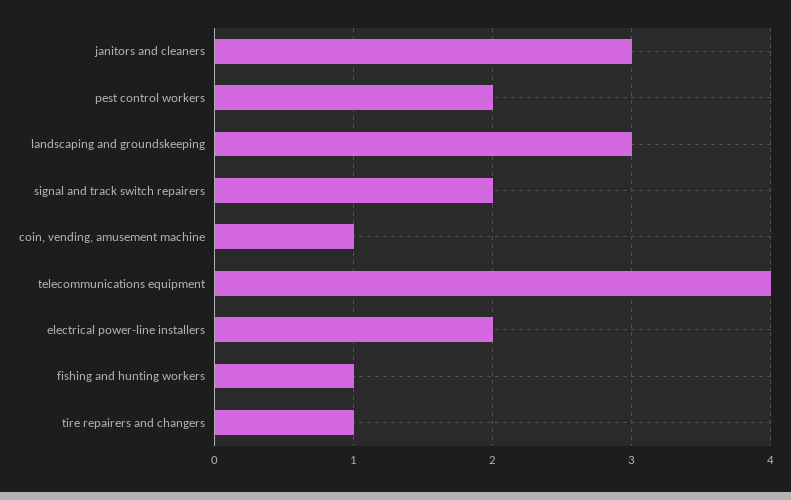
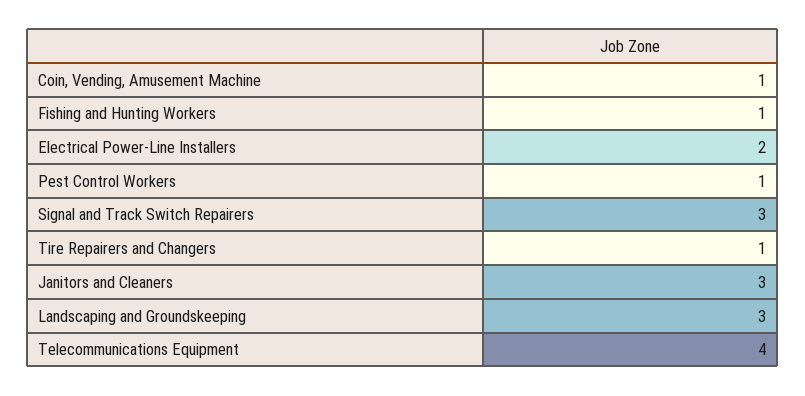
  {
    "janitors and cleaners": 3,
-   "pest control workers": 2,
+   "pest control workers": 1,
    "landscaping and groundskeeping": 3,
-   "signal and track switch repairers": 2,
+   "signal and track switch repairers": 3,
    "coin, vending, amusement machine": 1,
    "telecommunications equipment": 4,
    "electrical power-line installers": 2,
    "fishing and hunting workers": 1,
    "tire repairers and changers": 1
  }

